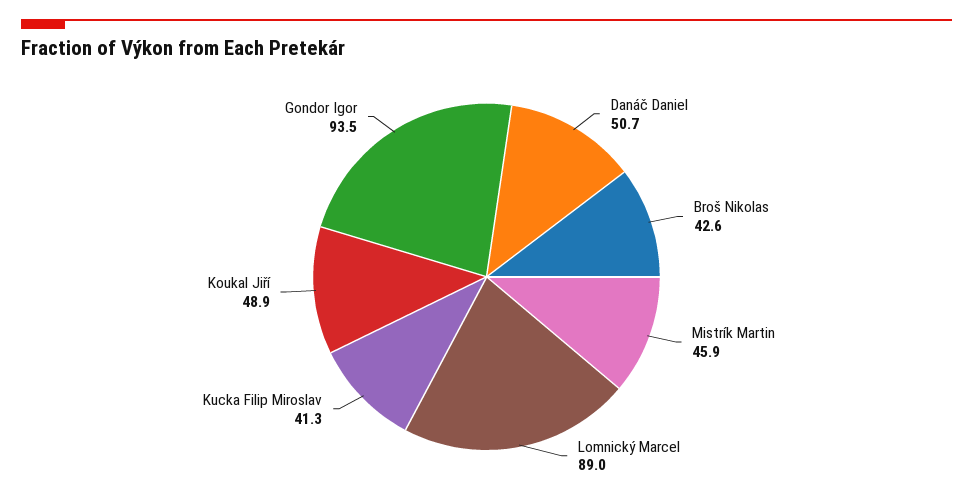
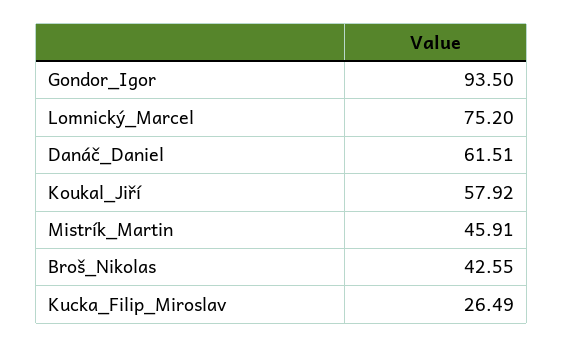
  {
-   "Danáč Daniel": 50.7,
+   "Danáč Daniel": 61.51,
    "Broš Nikolas": 42.55,
    "Mistrík Martin": 45.91,
-   "Lomnický Marcel": 89,
+   "Lomnický Marcel": 75.2,
-   "Kucka Filip Miroslav": 41.3,
+   "Kucka Filip Miroslav": 26.49,
-   "Koukal Jiří": 48.9,
+   "Koukal Jiří": 57.92,
    "Gondor Igor": 93.5
  }

